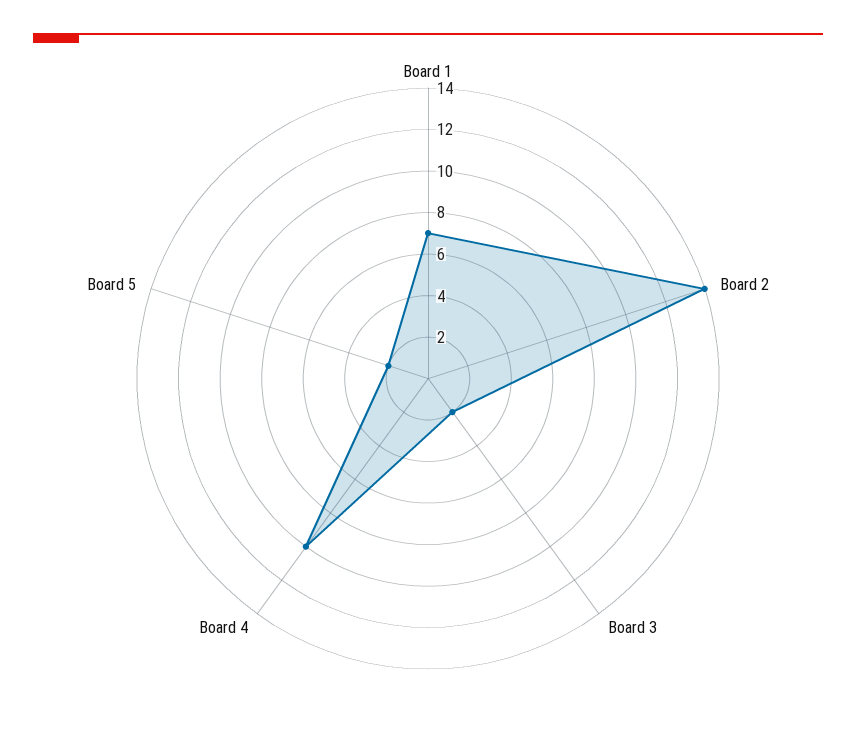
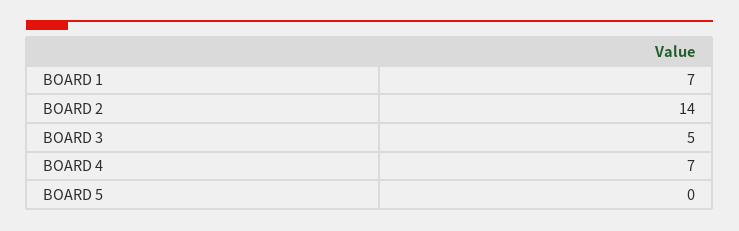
  {
    "Board 1": 7,
    "Board 2": 14,
-   "Board 3": 2,
+   "Board 3": 5,
-   "Board 4": 10,
+   "Board 4": 7,
-   "Board 5": 2
+   "Board 5": 0
  }

